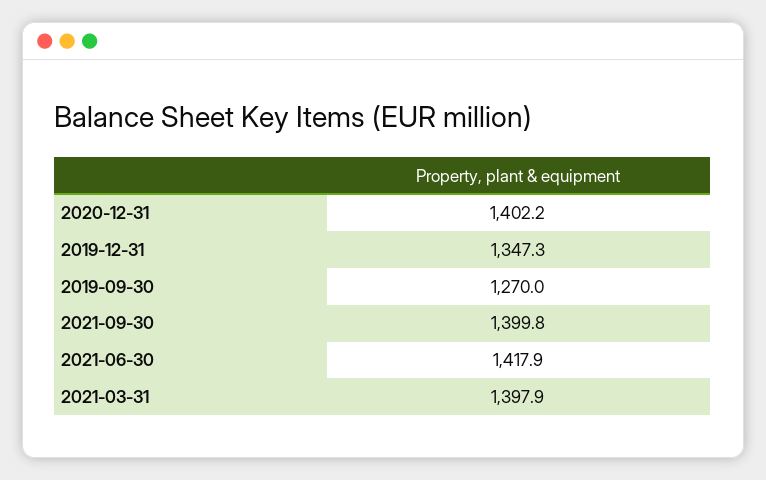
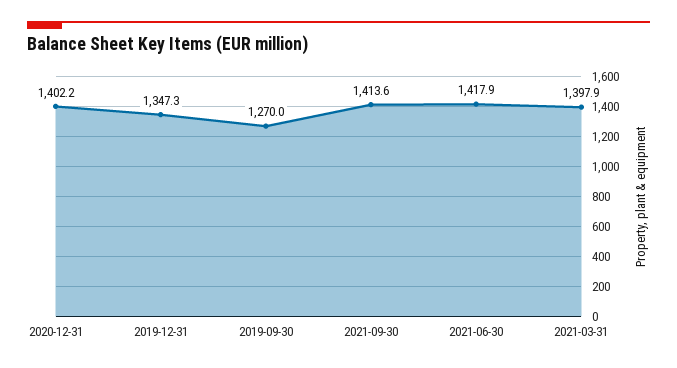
  {
    "2020-12-31": 1402.2,
    "2019-12-31": 1347.3,
    "2019-09-30": 1270,
-   "2021-09-30": 1399.8,
+   "2021-09-30": 1413.6,
    "2021-06-30": 1417.9,
    "2021-03-31": 1397.9
  }

